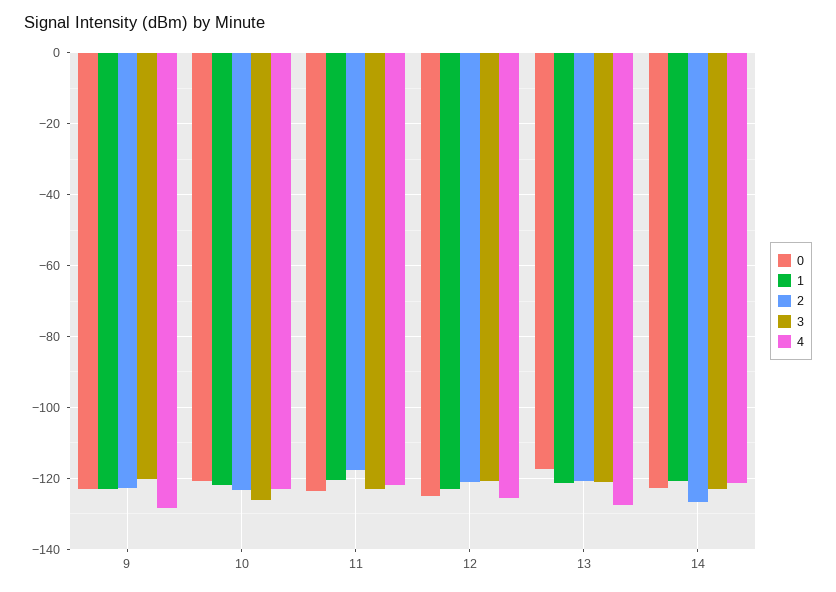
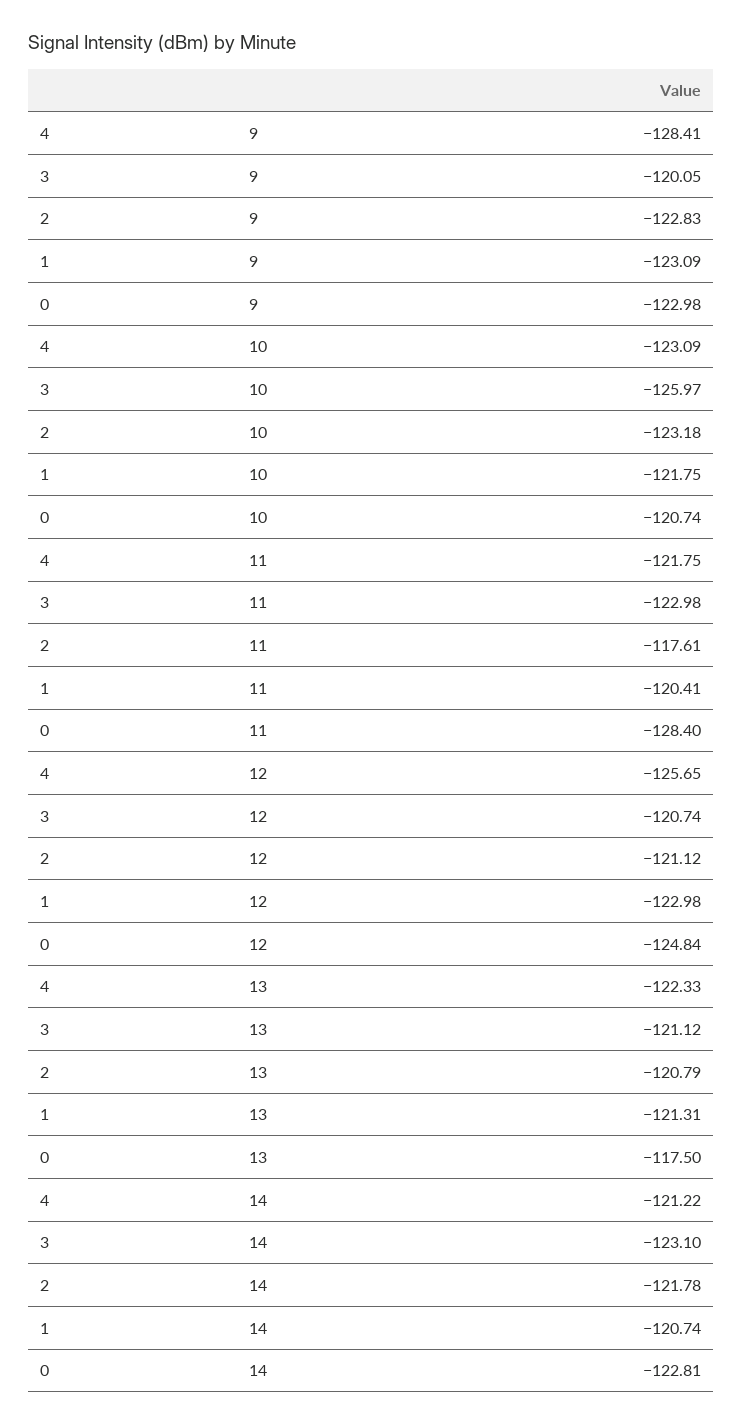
  {
    "0": {
      "9": -122.98,
      "10": -120.74,
-     "11": -124,
+     "11": -128.4,
      "12": -124.84,
      "13": -117.5,
      "14": -122.81
    },
    "1": {
      "9": -123.09,
      "10": -121.75,
      "11": -120.41,
      "12": -122.98,
      "13": -121.31,
      "14": -120.74
    },
    "2": {
      "9": -122.83,
      "10": -123.18,
      "11": -117.61,
      "12": -121.12,
      "13": -120.79,
-     "14": -126
+     "14": -121.78
    },
    "3": {
      "9": -120.05,
      "10": -125.97,
      "11": -122.98,
      "12": -120.74,
      "13": -121.12,
      "14": -123.1
    },
    "4": {
      "9": -128.41,
      "10": -123.09,
      "11": -121.75,
      "12": -125.65,
-     "13": -128,
+     "13": -122.33,
      "14": -121.22
    }
  }

